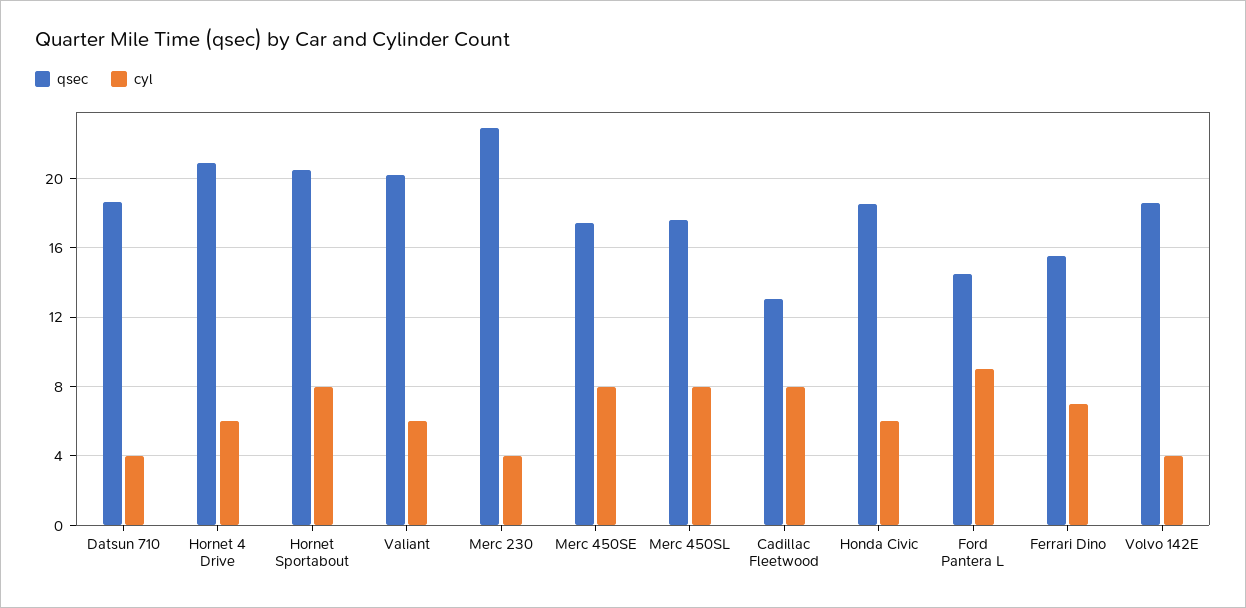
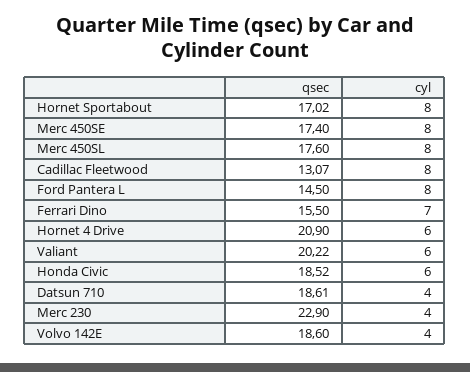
  {
    "qsec": {
      "Datsun 710": 18.61,
      "Hornet 4 Drive": 20.9,
-     "Hornet Sportabout": 20.5,
+     "Hornet Sportabout": 17.02,
      "Valiant": 20.22,
      "Merc 230": 22.9,
      "Merc 450SE": 17.4,
      "Merc 450SL": 17.6,
      "Cadillac Fleetwood": 13.07,
      "Honda Civic": 18.52,
      "Ford Pantera L": 14.5,
      "Ferrari Dino": 15.5,
      "Volvo 142E": 18.6
    },
    "cyl": {
      "Datsun 710": 4,
      "Hornet 4 Drive": 6,
      "Hornet Sportabout": 8,
      "Valiant": 6,
      "Merc 230": 4,
      "Merc 450SE": 8,
      "Merc 450SL": 8,
      "Cadillac Fleetwood": 8,
      "Honda Civic": 6,
-     "Ford Pantera L": 9,
+     "Ford Pantera L": 8,
      "Ferrari Dino": 7,
      "Volvo 142E": 4
    }
  }

